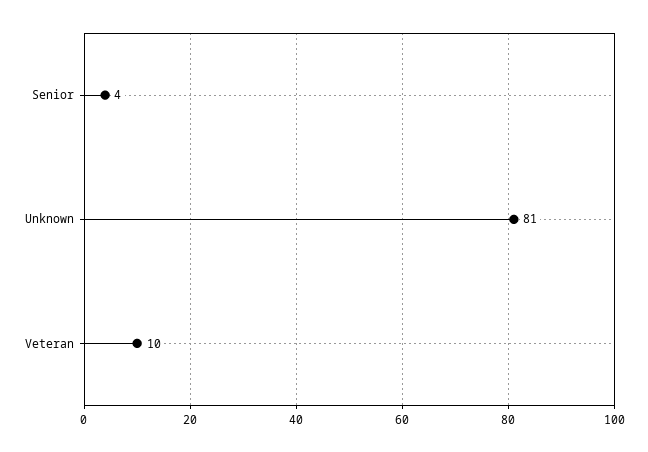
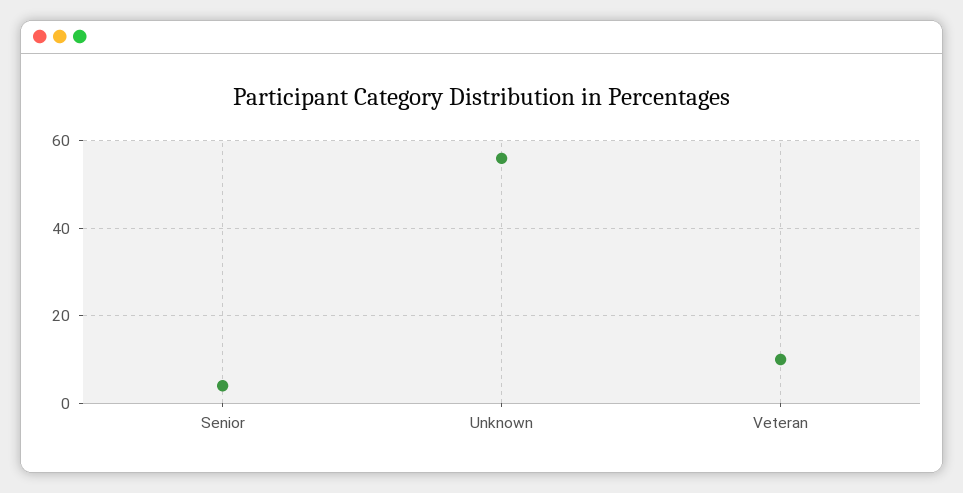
  {
    "Senior": 4,
-   "Unknown": 81,
+   "Unknown": 55,
    "Veteran": 10
  }

